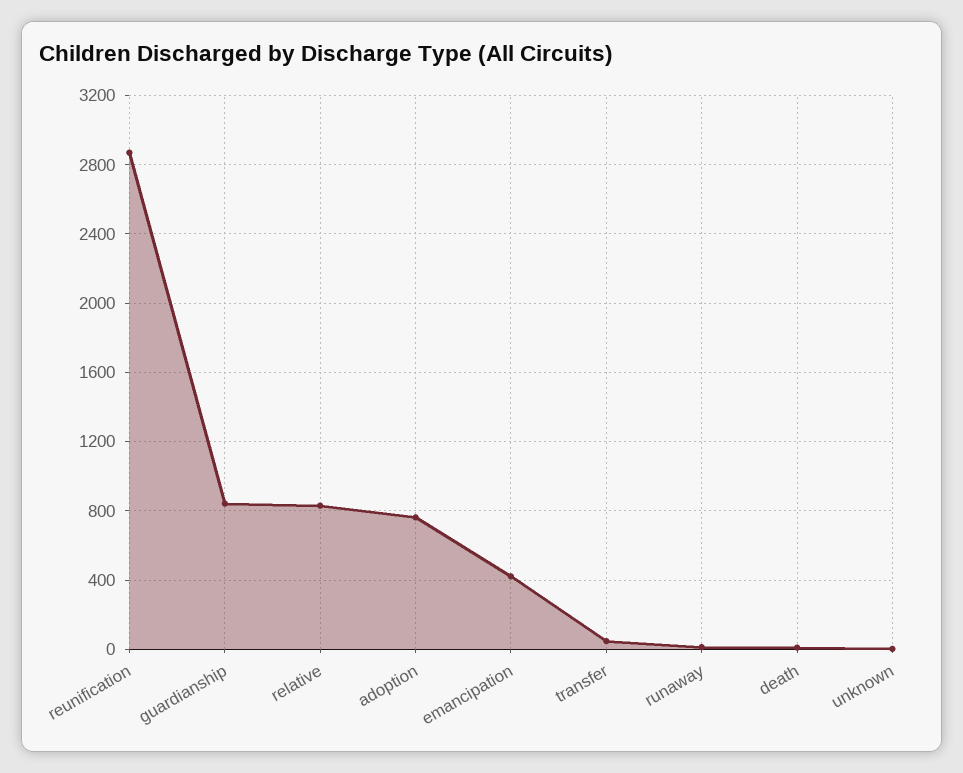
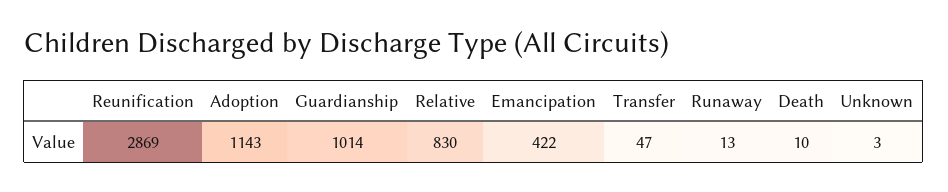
  {
    "reunification": 2869,
-   "guardianship": 850,
+   "guardianship": 1014,
    "relative": 830,
-   "adoption": 750,
+   "adoption": 1143,
    "emancipation": 422,
    "transfer": 47,
    "runaway": 13,
    "death": 10,
    "unknown": 3
  }

